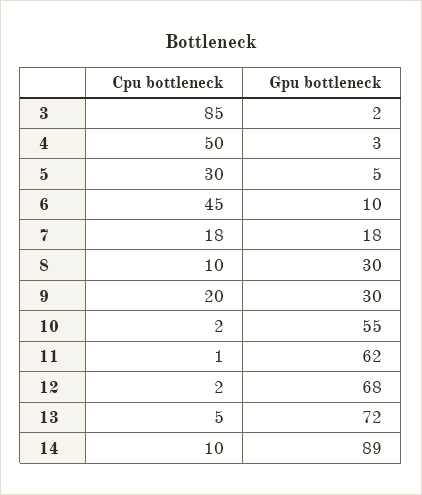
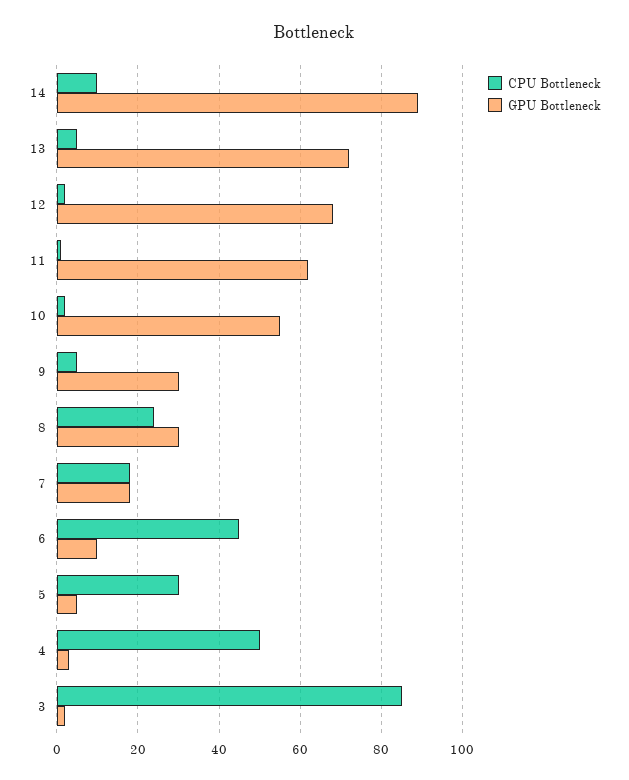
  {
    "Cpu bottleneck": {
      "3": 85,
      "4": 50,
      "5": 30,
      "6": 45,
      "7": 18,
-     "8": 10,
+     "8": 25,
-     "9": 20,
+     "9": 5,
      "10": 2,
      "11": 1,
      "12": 2,
      "13": 5,
      "14": 10
    },
    "Gpu bottleneck": {
      "3": 2,
      "4": 3,
      "5": 5,
      "6": 10,
      "7": 18,
      "8": 30,
      "9": 30,
      "10": 55,
      "11": 62,
      "12": 68,
      "13": 72,
      "14": 89
    }
  }

